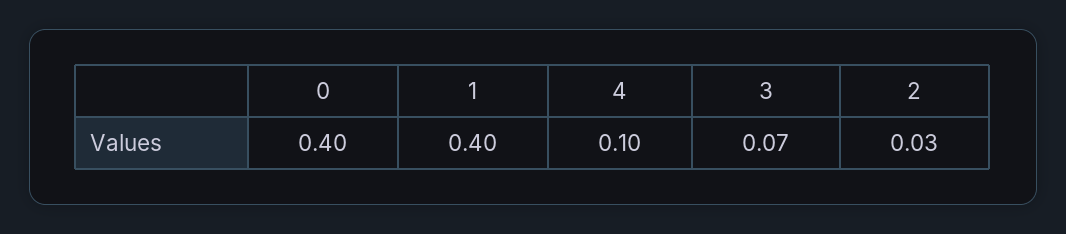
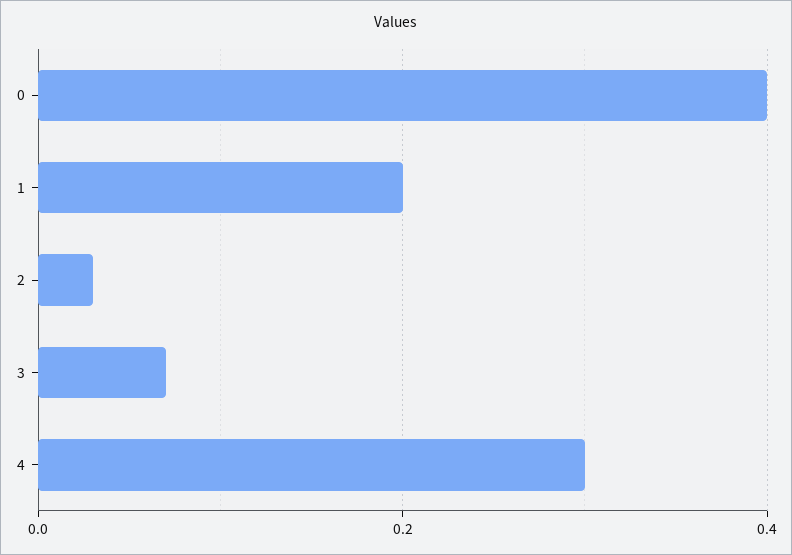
  {
    "0": 0.4,
-   "1": 0.4,
+   "1": 0.2,
-   "4": 0.1,
+   "4": 0.3,
    "3": 0.07,
    "2": 0.03
  }

